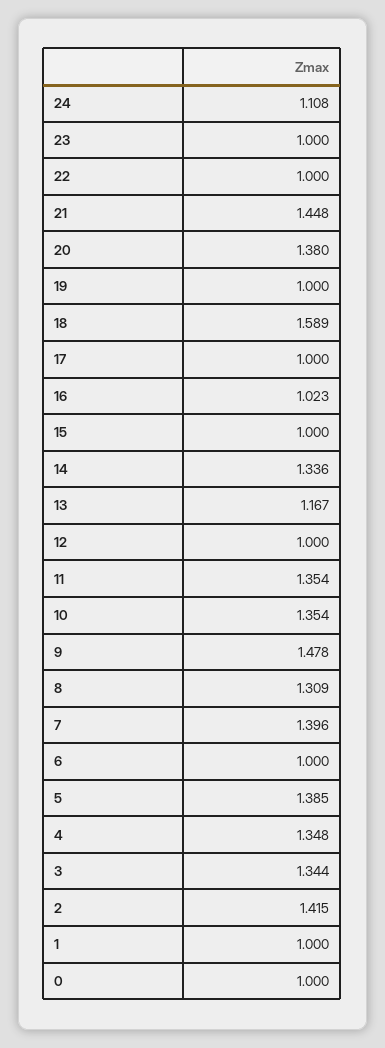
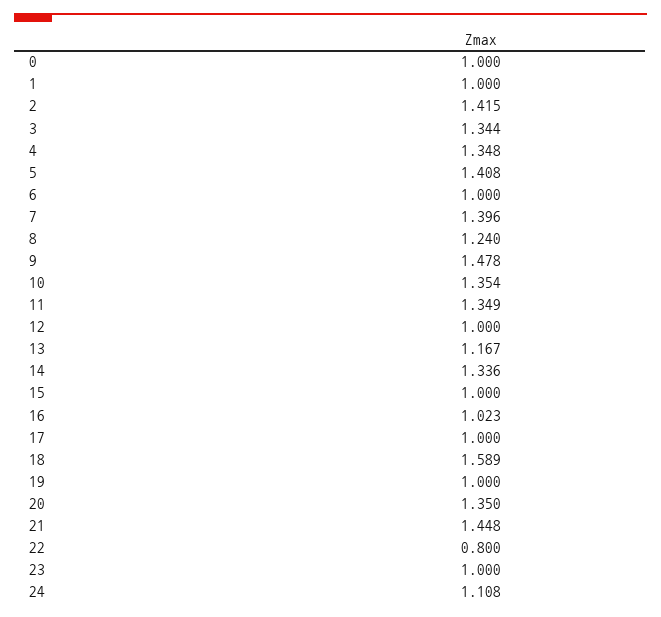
  {
    "24": 1.108,
    "23": 1,
-   "22": 1,
+   "22": 0.8,
    "21": 1.448,
-   "20": 1.38,
+   "20": 1.35,
    "19": 1,
    "18": 1.589,
    "17": 1,
    "16": 1.023,
    "15": 1,
    "14": 1.336,
    "13": 1.167,
    "12": 1,
-   "11": 1.354,
+   "11": 1.349,
    "10": 1.354,
    "9": 1.478,
-   "8": 1.309,
+   "8": 1.24,
    "7": 1.396,
    "6": 1,
-   "5": 1.385,
+   "5": 1.408,
    "4": 1.348,
    "3": 1.344,
    "2": 1.415,
    "1": 1,
    "0": 1
  }

